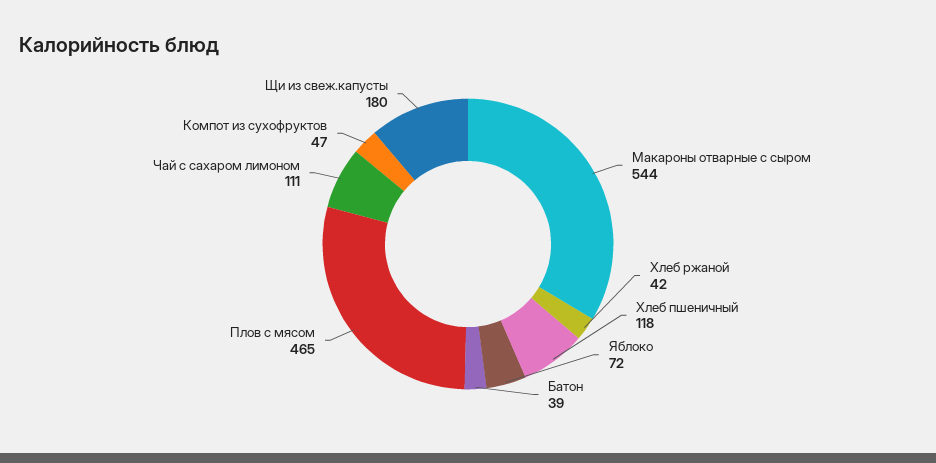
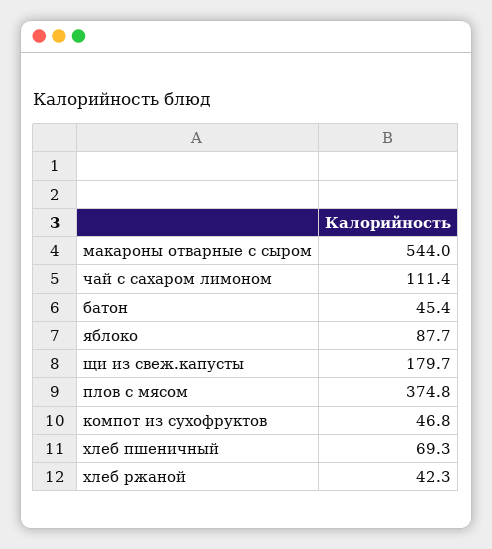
  {
    "Макароны отварные с сыром": 544,
    "Хлеб ржаной": 42.3,
-   "Хлеб пшеничный": 118,
+   "Хлеб пшеничный": 69.3,
-   "Яблоко": 72,
+   "Яблоко": 87.7,
-   "Батон": 39,
+   "Батон": 45.4,
-   "Плов с мясом": 465,
+   "Плов с мясом": 374.8,
    "Чай с сахаром лимоном": 111.4,
    "Компот из сухофруктов": 46.8,
    "Щи из свеж.капусты": 179.7
  }

